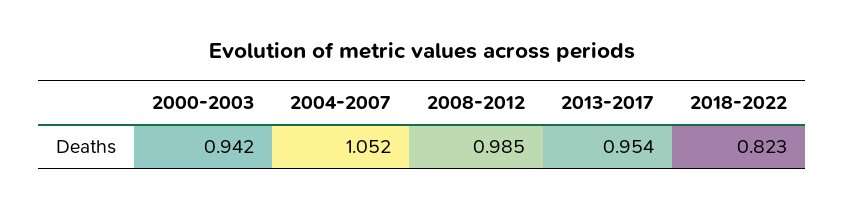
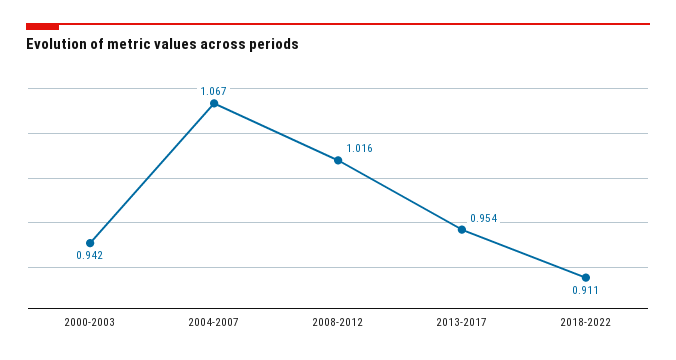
  {
    "2000-2003": 0.942,
-   "2004-2007": 1.052,
+   "2004-2007": 1.067,
-   "2008-2012": 0.985,
+   "2008-2012": 1.016,
    "2013-2017": 0.954,
-   "2018-2022": 0.823
+   "2018-2022": 0.911
  }

